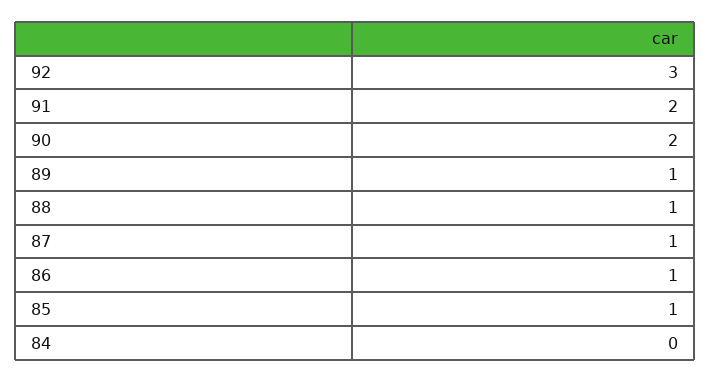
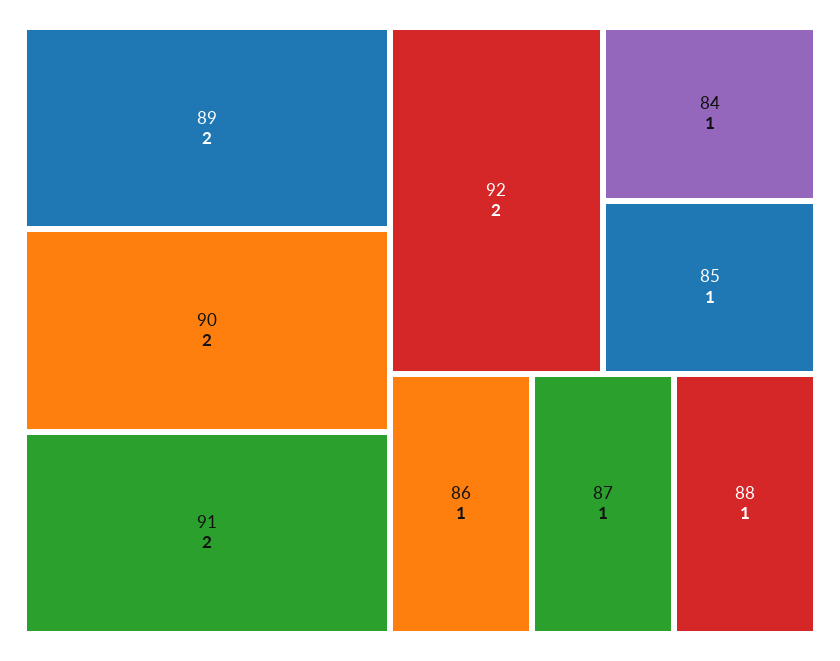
  {
-   "92": 3,
+   "92": 2,
    "91": 2,
    "90": 2,
-   "89": 1,
+   "89": 2,
    "88": 1,
    "87": 1,
    "86": 1,
    "85": 1,
-   "84": 0
+   "84": 1
  }

